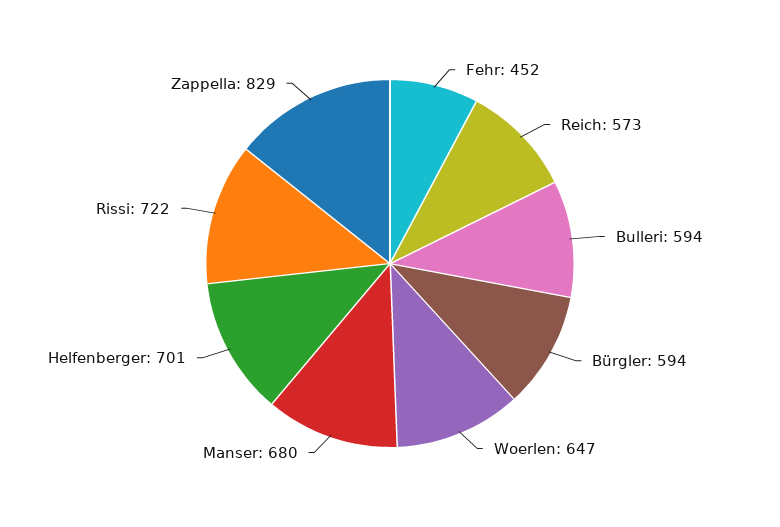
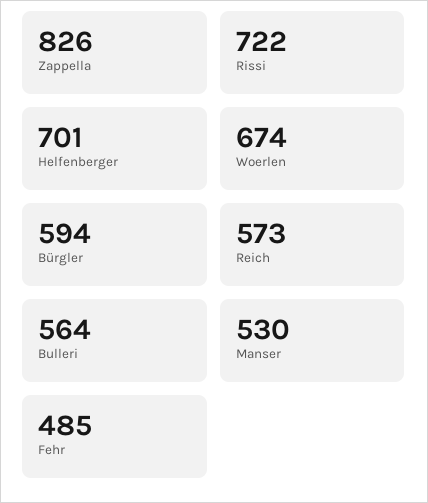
  {
-   "Fehr": 452,
+   "Fehr": 485,
    "Reich": 573,
-   "Bulleri": 594,
+   "Bulleri": 564,
    "Bürgler": 594,
-   "Woerlen": 647,
+   "Woerlen": 674,
-   "Manser": 680,
+   "Manser": 530,
    "Helfenberger": 701,
    "Rissi": 722,
-   "Zappella": 829
+   "Zappella": 826
  }

